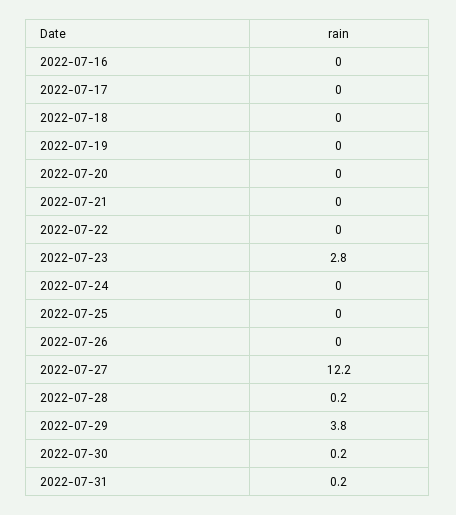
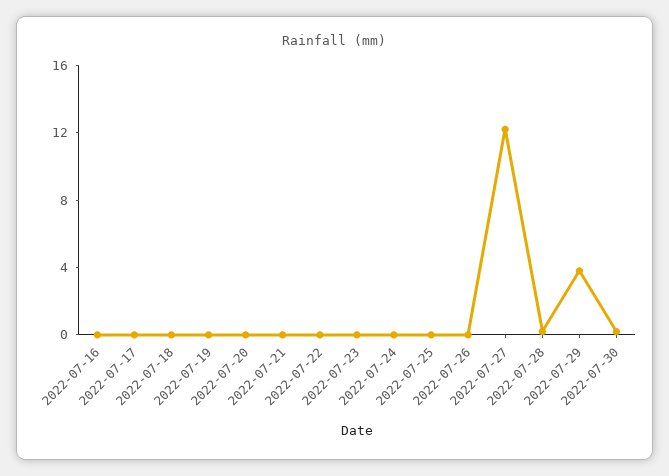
  {
    "2022-07-16": 0,
    "2022-07-17": 0,
    "2022-07-18": 0,
    "2022-07-19": 0,
    "2022-07-20": 0,
    "2022-07-21": 0,
    "2022-07-22": 0,
-   "2022-07-23": 2.8,
+   "2022-07-23": 0,
    "2022-07-24": 0,
    "2022-07-25": 0,
    "2022-07-26": 0,
    "2022-07-27": 12.2,
    "2022-07-28": 0.2,
    "2022-07-29": 3.8,
-   "2022-07-30": 0.2,
+   "2022-07-30": 0.2
-   "2022-07-31": 0.2
  }

